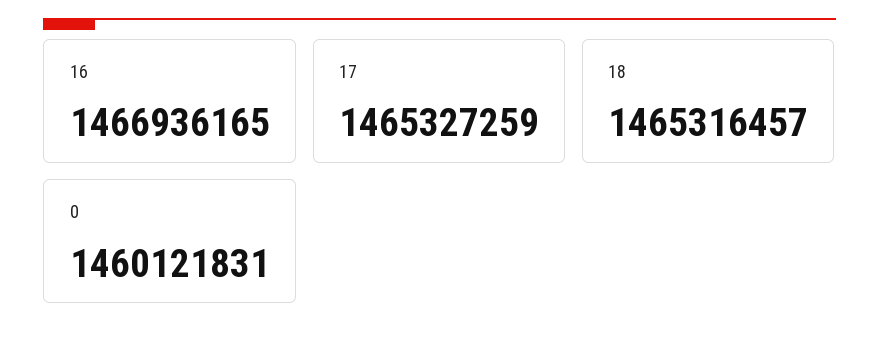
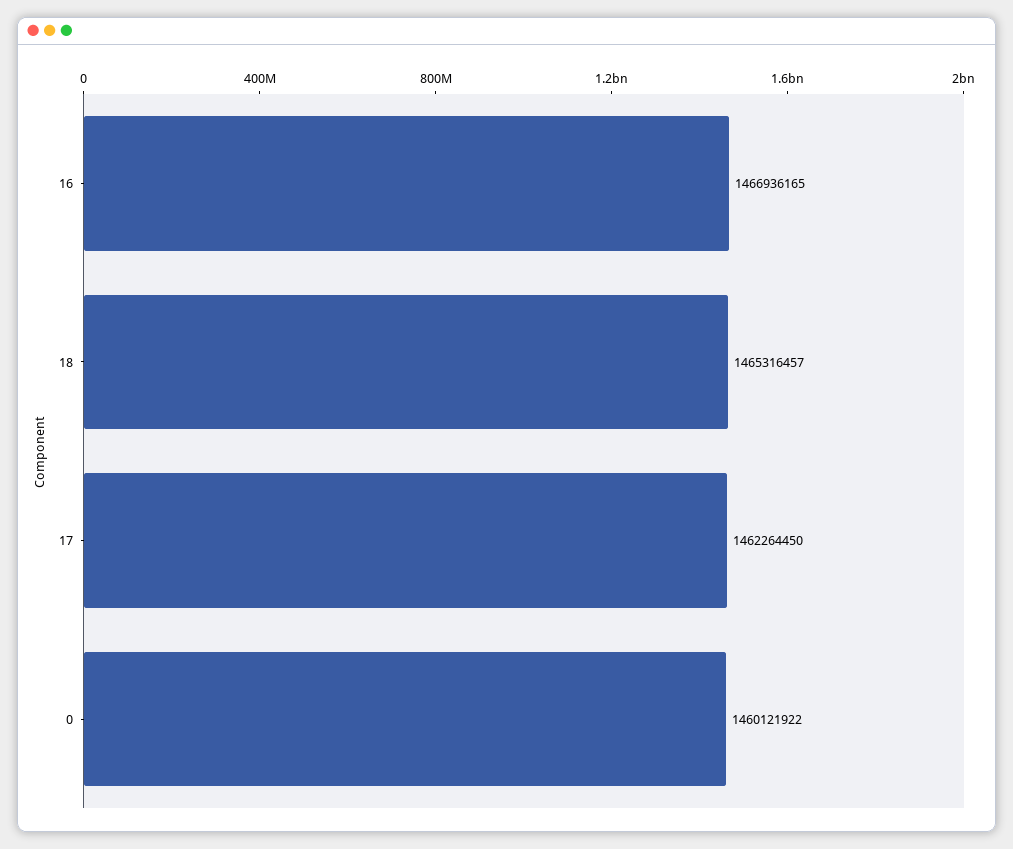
  {
    "16": 1466936165,
-   "17": 1465327259,
+   "17": 1462264450,
    "18": 1465316457,
-   "0": 1460121831
+   "0": 1460121922
  }

